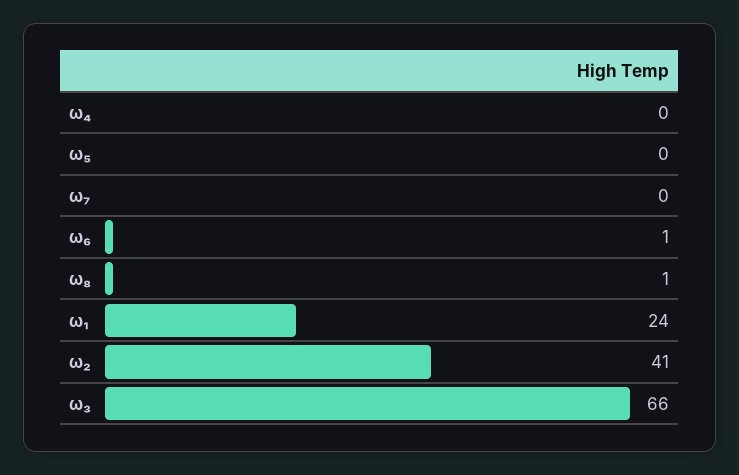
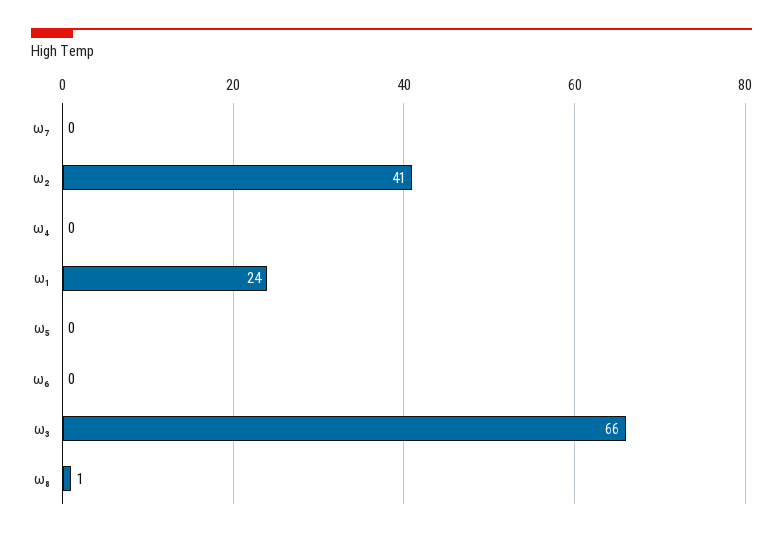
  {
    "ω₄": 0,
    "ω₅": 0,
    "ω₇": 0,
-   "ω₆": 1,
+   "ω₆": 0,
    "ω₈": 1,
    "ω₁": 24,
    "ω₂": 41,
    "ω₃": 66
  }

